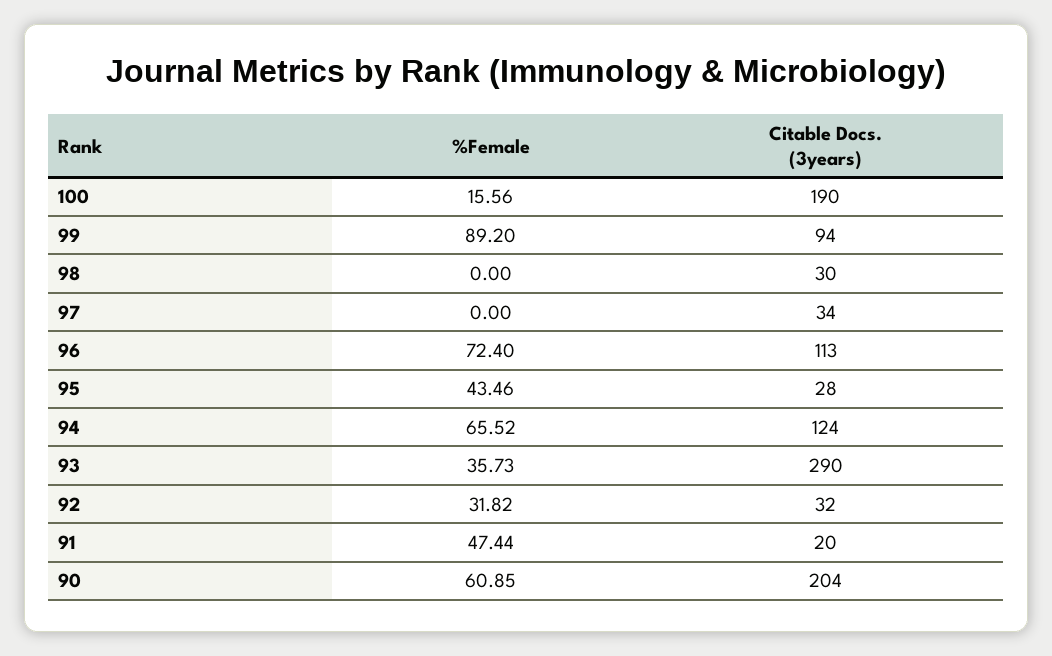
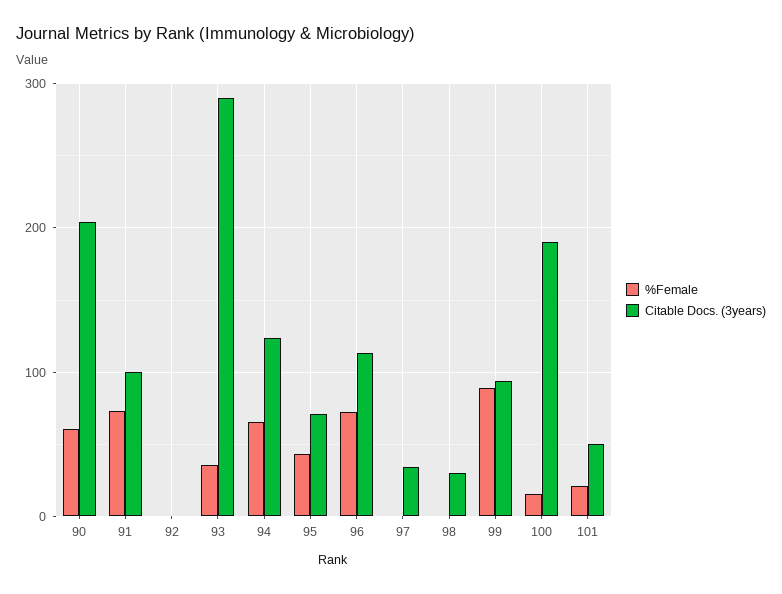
  {
    "%Female": {
      "100": 15.56,
      "99": 89.2,
      "98": 0,
      "97": 0,
      "96": 72.4,
      "95": 43.46,
      "94": 65.52,
      "93": 35.73,
-     "92": 31.82,
+     "92": 0,
-     "91": 47.44,
+     "91": 70,
-     "90": 60.85
+     "90": 60.85,
+     "101": 20
    },
    "Citable Docs. (3years)": {
      "100": 190,
      "99": 94,
      "98": 30,
      "97": 34,
      "96": 113,
-     "95": 28,
+     "95": 70,
      "94": 124,
      "93": 290,
-     "92": 32,
+     "92": 0,
-     "91": 20,
+     "91": 100,
-     "90": 204
+     "90": 204,
+     "101": 50
    }
  }

